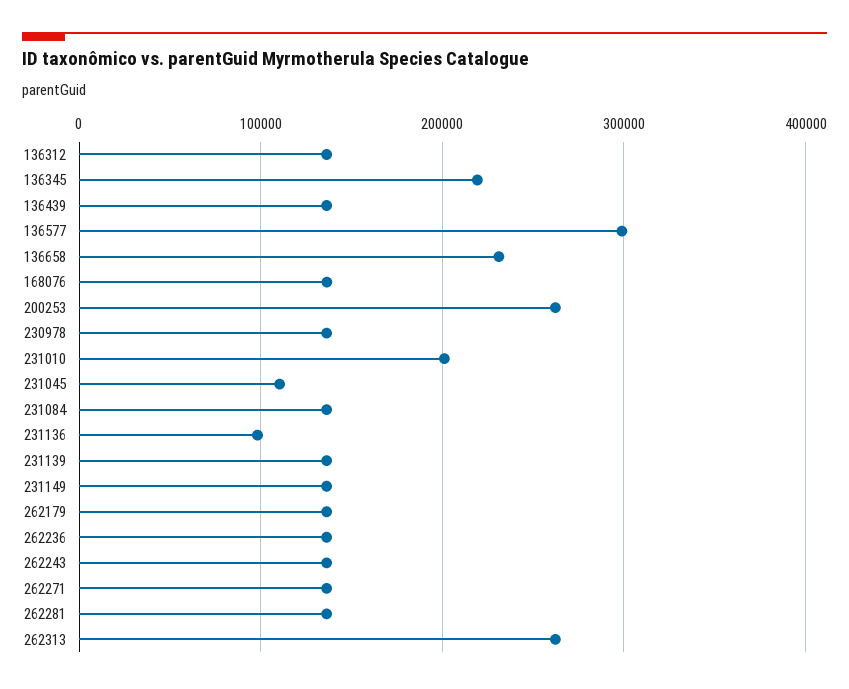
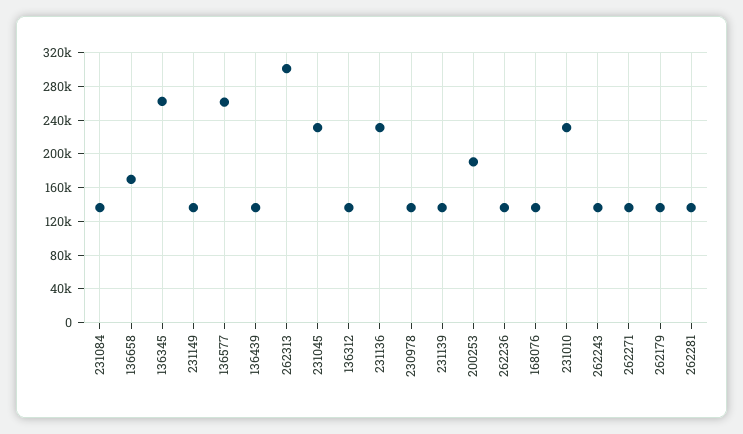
  {
    "136312": 140000,
-   "136345": 220000,
+   "136345": 260000,
    "136439": 140000,
-   "136577": 300000,
+   "136577": 260000,
-   "136658": 230000,
+   "136658": 170000,
    "168076": 140000,
-   "200253": 260000,
+   "200253": 190000,
    "230978": 140000,
-   "231010": 200000,
+   "231010": 230000,
-   "231045": 110000,
+   "231045": 230000,
    "231084": 140000,
-   "231136": 100000,
+   "231136": 230000,
    "231139": 140000,
    "231149": 140000,
    "262179": 140000,
    "262236": 140000,
    "262243": 140000,
    "262271": 140000,
    "262281": 140000,
-   "262313": 260000
+   "262313": 300000
  }

